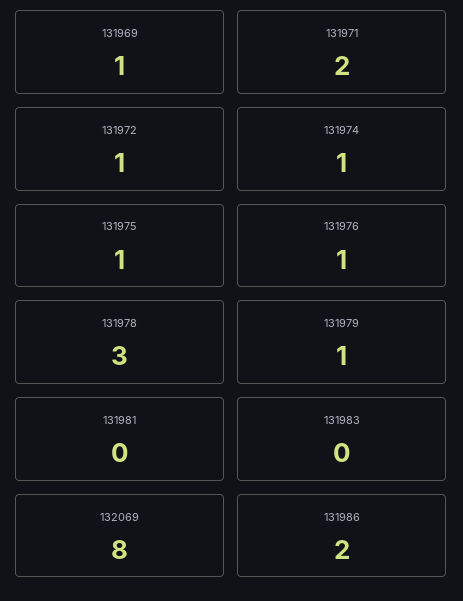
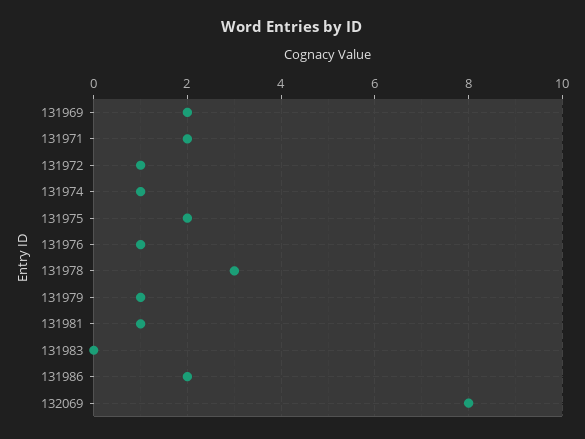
  {
-   "131969": 1,
+   "131969": 2,
    "131971": 2,
    "131972": 1,
    "131974": 1,
-   "131975": 1,
+   "131975": 2,
    "131976": 1,
    "131978": 3,
    "131979": 1,
-   "131981": 0,
+   "131981": 1,
    "131983": 0,
    "132069": 8,
    "131986": 2
  }

